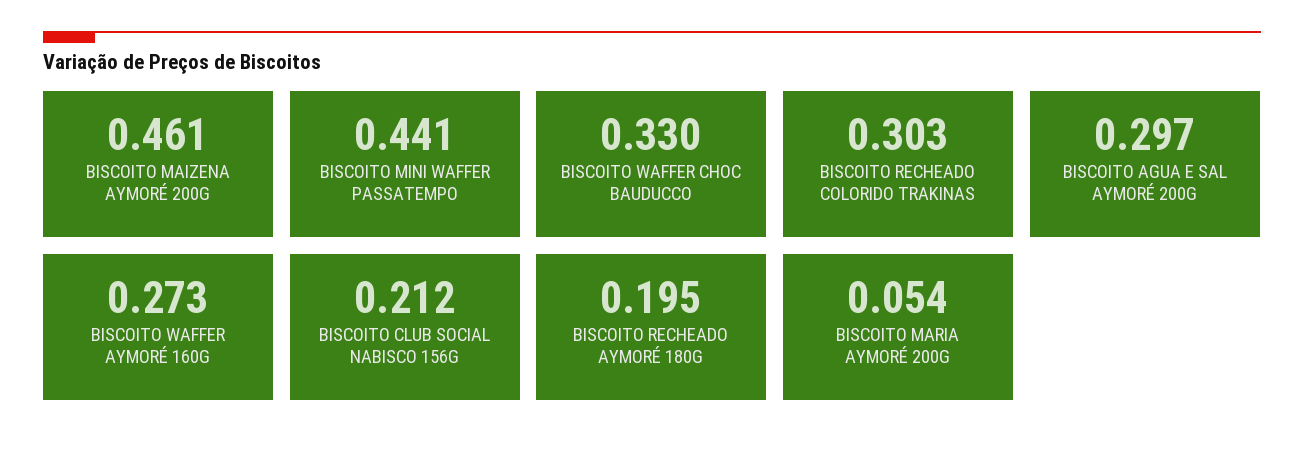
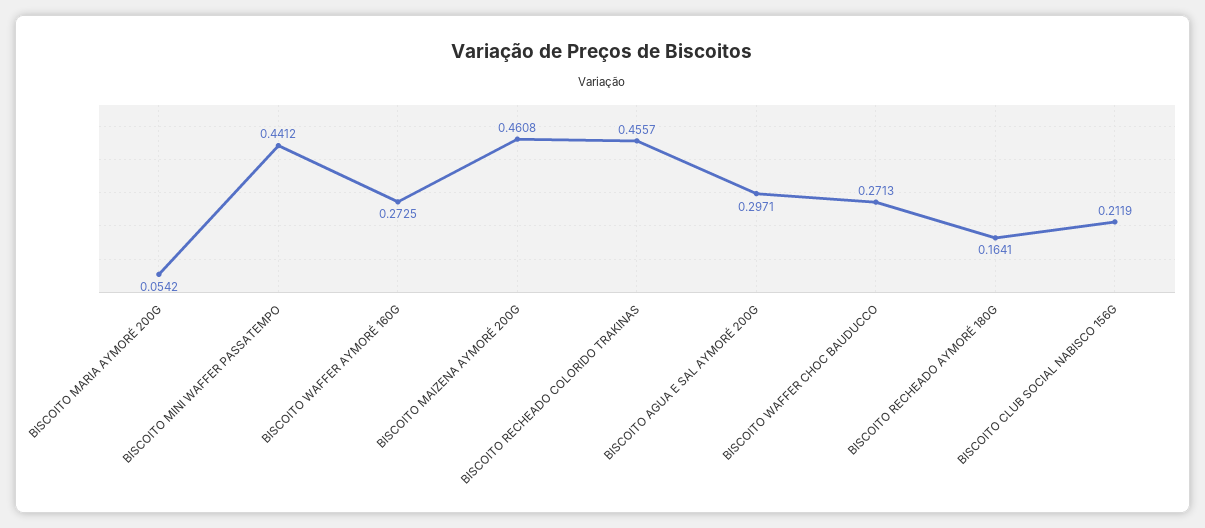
  {
    "BISCOITO MAIZENA AYMORÉ 200G": 0.4608,
    "BISCOITO MINI WAFFER PASSATEMPO": 0.4412,
-   "BISCOITO WAFFER CHOC BAUDUCCO": 0.33,
+   "BISCOITO WAFFER CHOC BAUDUCCO": 0.2713,
-   "BISCOITO RECHEADO COLORIDO TRAKINAS": 0.303,
+   "BISCOITO RECHEADO COLORIDO TRAKINAS": 0.4557,
    "BISCOITO AGUA E SAL AYMORÉ 200G": 0.2971,
    "BISCOITO WAFFER AYMORÉ 160G": 0.2725,
    "BISCOITO CLUB SOCIAL NABISCO 156G": 0.2119,
-   "BISCOITO RECHEADO AYMORÉ 180G": 0.195,
+   "BISCOITO RECHEADO AYMORÉ 180G": 0.1641,
    "BISCOITO MARIA AYMORÉ 200G": 0.0542
  }

